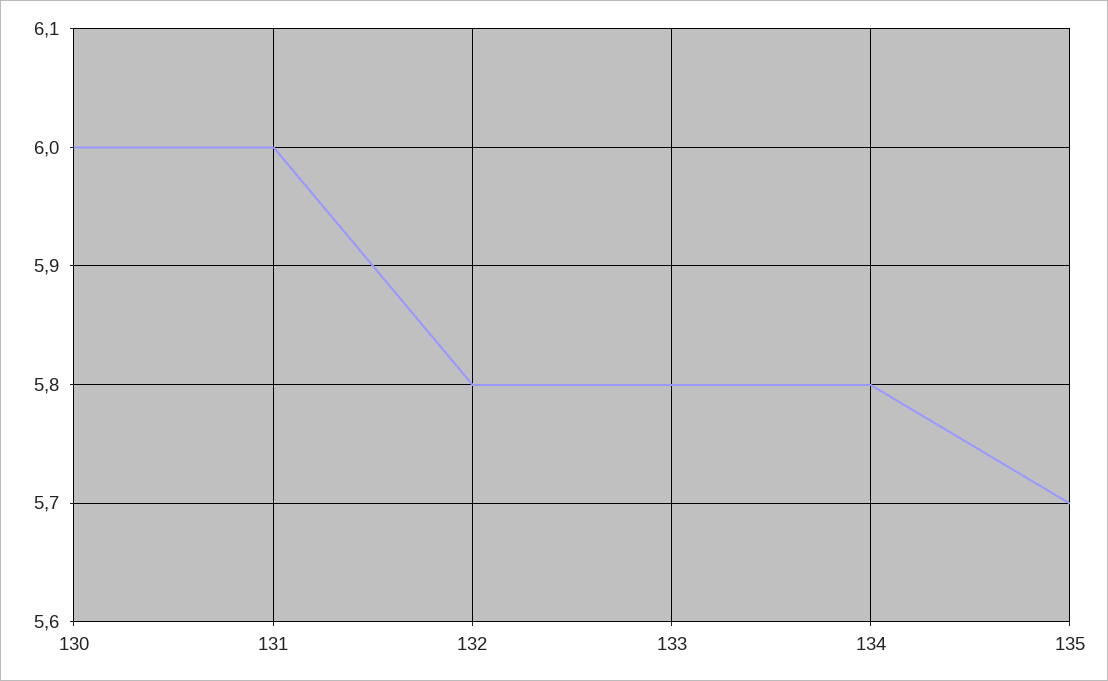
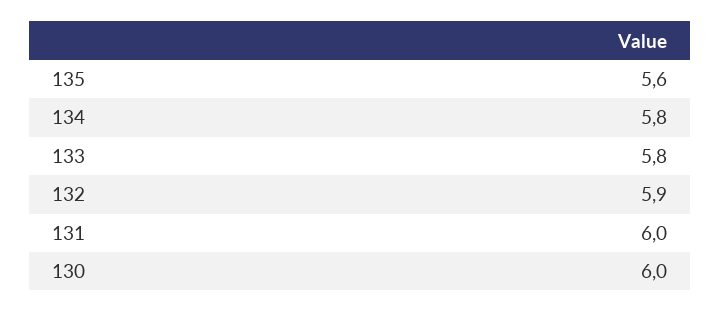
  {
    "130": 6,
    "131": 6,
-   "132": 5.8,
+   "132": 5.9,
    "133": 5.8,
    "134": 5.8,
-   "135": 5.7
+   "135": 5.6
  }

